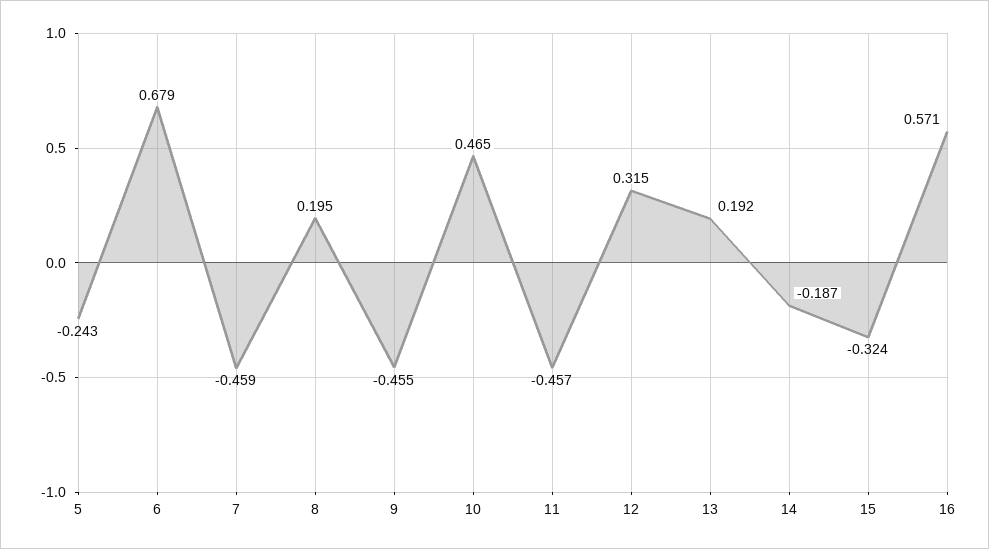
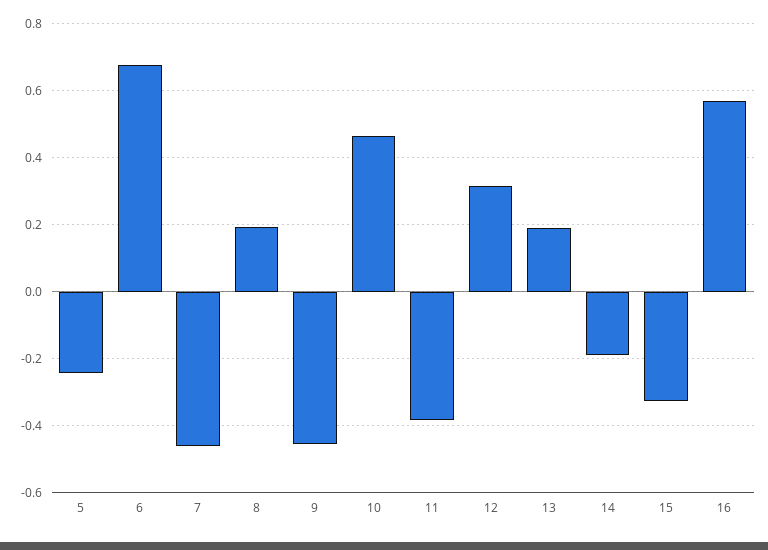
  {
    "5": -0.243,
    "6": 0.679,
    "7": -0.459,
    "8": 0.195,
    "9": -0.455,
    "10": 0.465,
-   "11": -0.457,
+   "11": -0.38,
    "12": 0.315,
    "13": 0.192,
    "14": -0.187,
    "15": -0.324,
    "16": 0.571
  }

